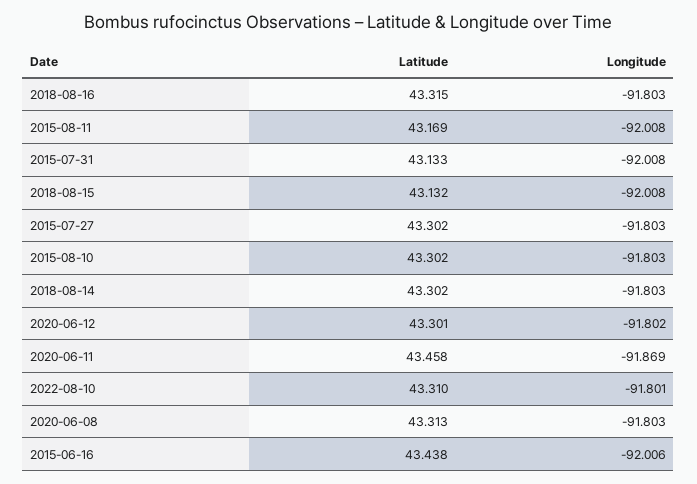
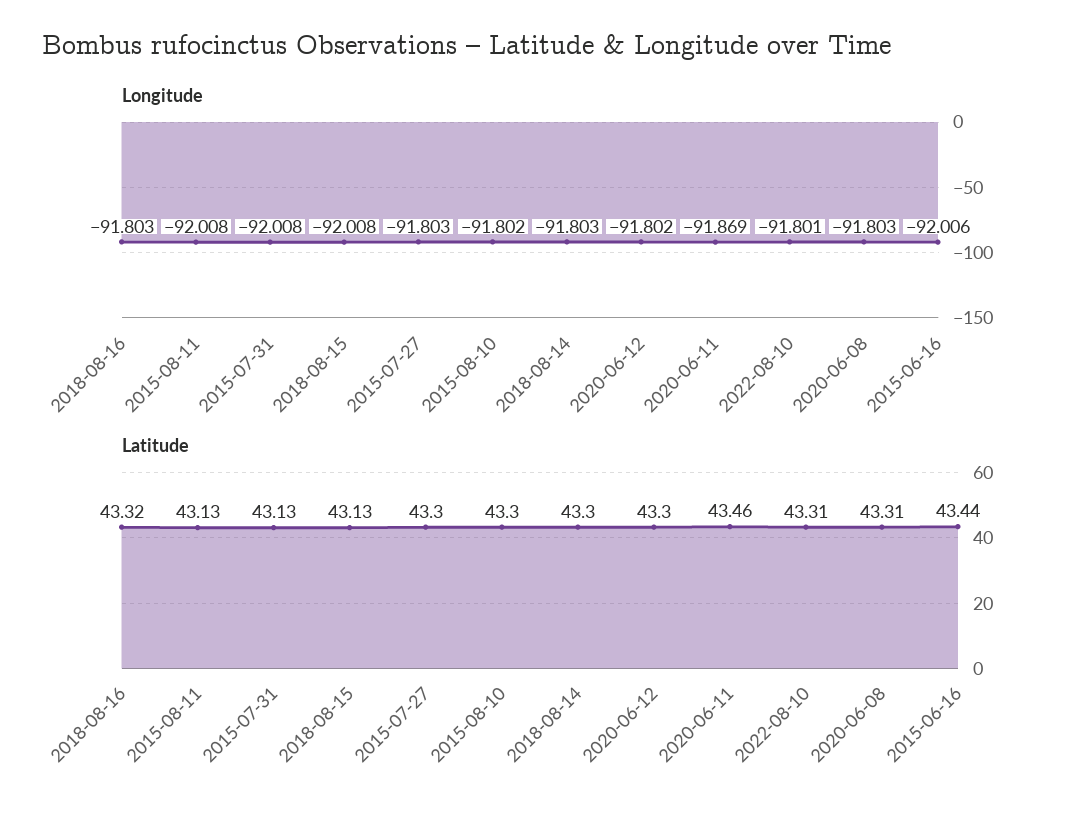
  {
    "Latitude": {
      "2018-08-16": 43.315,
-     "2015-08-11": 43.169,
+     "2015-08-11": 43.13,
      "2015-07-31": 43.133,
      "2018-08-15": 43.132,
      "2015-07-27": 43.302,
      "2015-08-10": 43.302,
      "2018-08-14": 43.302,
      "2020-06-12": 43.301,
      "2020-06-11": 43.458,
      "2022-08-10": 43.31,
      "2020-06-08": 43.313,
      "2015-06-16": 43.438
    },
    "Longitude": {
      "2018-08-16": -91.803,
      "2015-08-11": -92.008,
      "2015-07-31": -92.008,
      "2018-08-15": -92.008,
      "2015-07-27": -91.803,
-     "2015-08-10": -91.803,
+     "2015-08-10": -91.802,
      "2018-08-14": -91.803,
      "2020-06-12": -91.802,
      "2020-06-11": -91.869,
      "2022-08-10": -91.801,
      "2020-06-08": -91.803,
      "2015-06-16": -92.006
    }
  }

